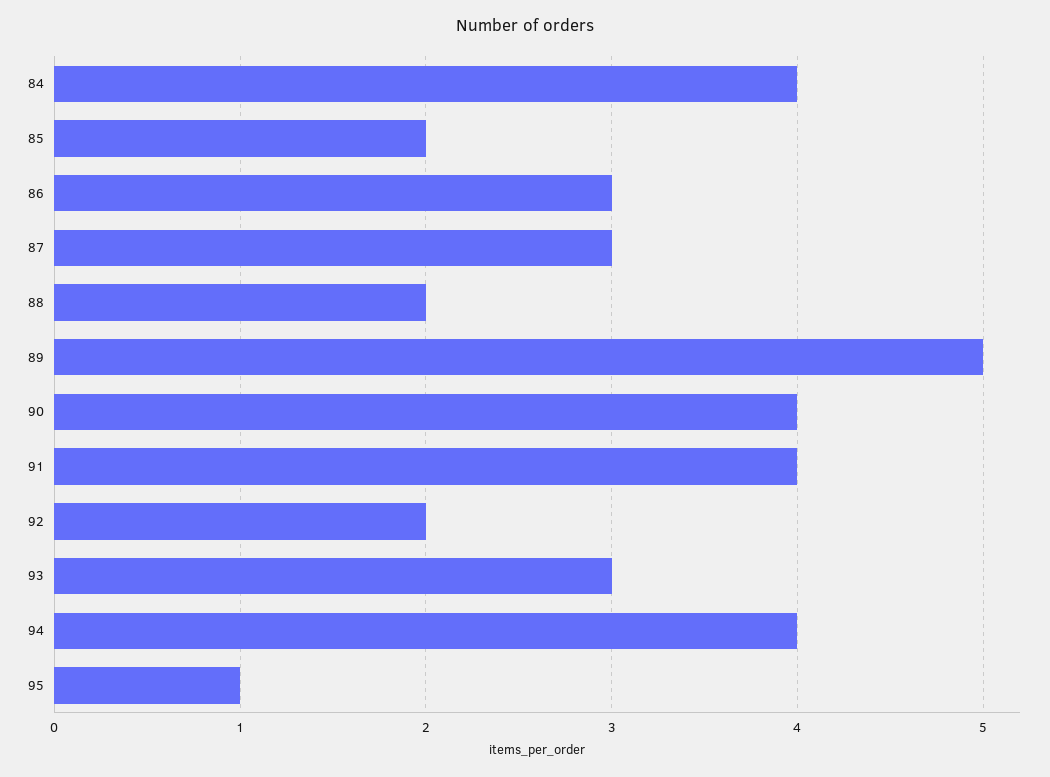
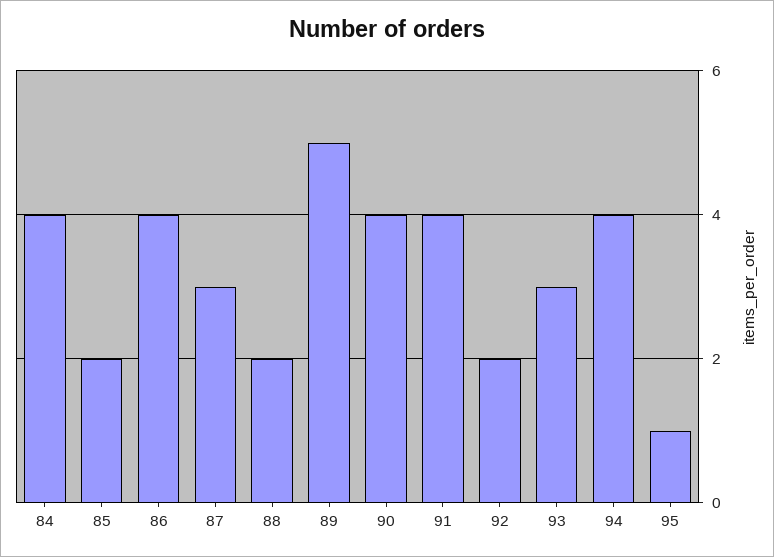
  {
    "84": 4,
    "85": 2,
-   "86": 3,
+   "86": 4,
    "87": 3,
    "88": 2,
    "89": 5,
    "90": 4,
    "91": 4,
    "92": 2,
    "93": 3,
    "94": 4,
    "95": 1
  }

